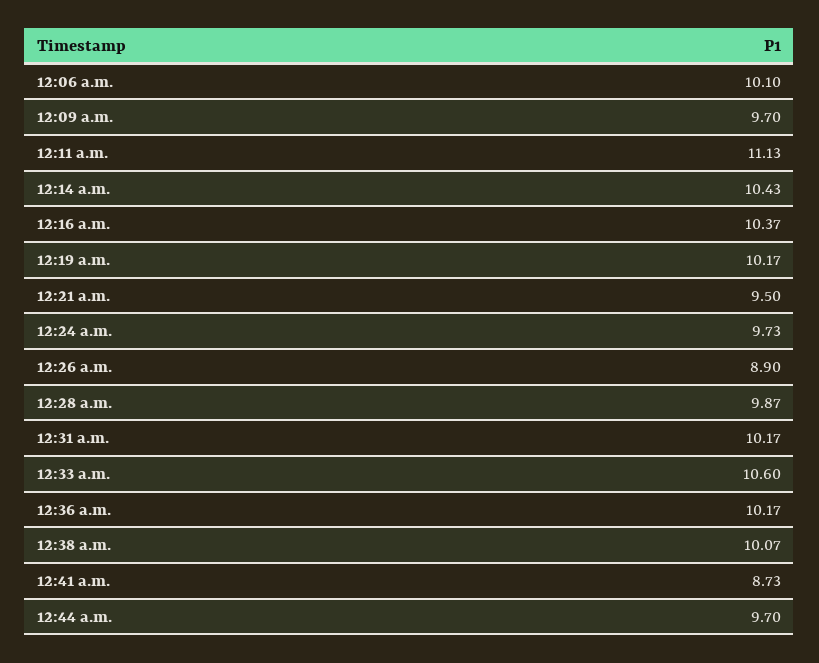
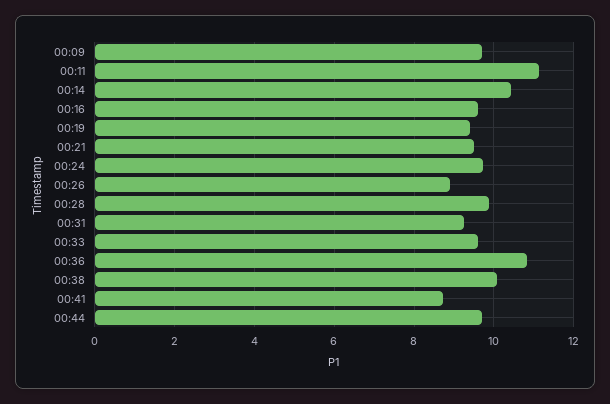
  {
-   "12:06 a.m.": 10.1,
    "12:09 a.m.": 9.7,
    "12:11 a.m.": 11.13,
    "12:14 a.m.": 10.43,
-   "12:16 a.m.": 10.37,
+   "12:16 a.m.": 9.6,
-   "12:19 a.m.": 10.17,
+   "12:19 a.m.": 9.4,
    "12:21 a.m.": 9.5,
    "12:24 a.m.": 9.73,
    "12:26 a.m.": 8.9,
    "12:28 a.m.": 9.87,
-   "12:31 a.m.": 10.17,
+   "12:31 a.m.": 9.2,
-   "12:33 a.m.": 10.6,
+   "12:33 a.m.": 9.6,
-   "12:36 a.m.": 10.17,
+   "12:36 a.m.": 10.8,
    "12:38 a.m.": 10.07,
    "12:41 a.m.": 8.73,
    "12:44 a.m.": 9.7
  }

